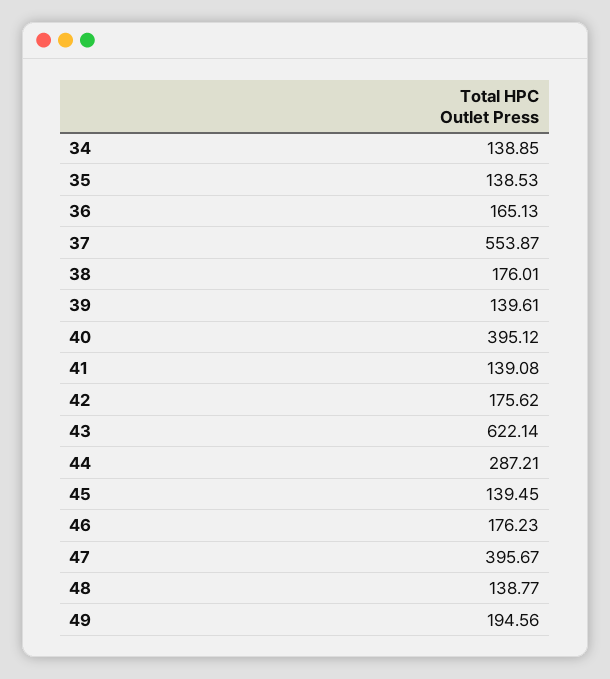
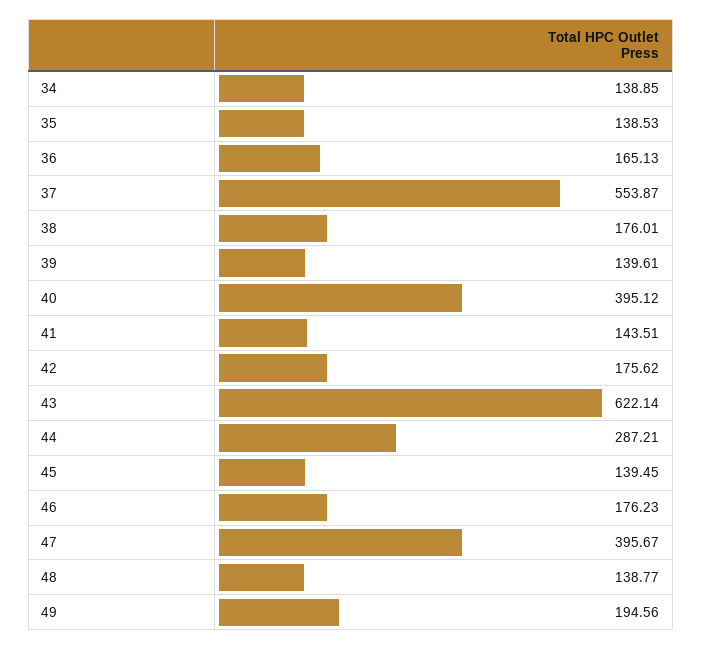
  {
    "34": 138.85,
    "35": 138.53,
    "36": 165.13,
    "37": 553.87,
    "38": 176.01,
    "39": 139.61,
    "40": 395.12,
-   "41": 139.08,
+   "41": 143.51,
    "42": 175.62,
    "43": 622.14,
    "44": 287.21,
    "45": 139.45,
    "46": 176.23,
    "47": 395.67,
    "48": 138.77,
    "49": 194.56
  }

